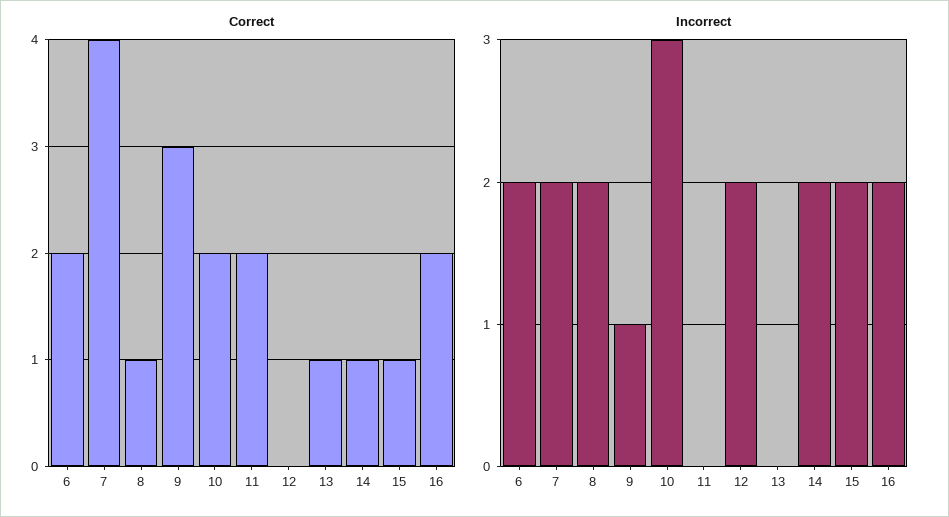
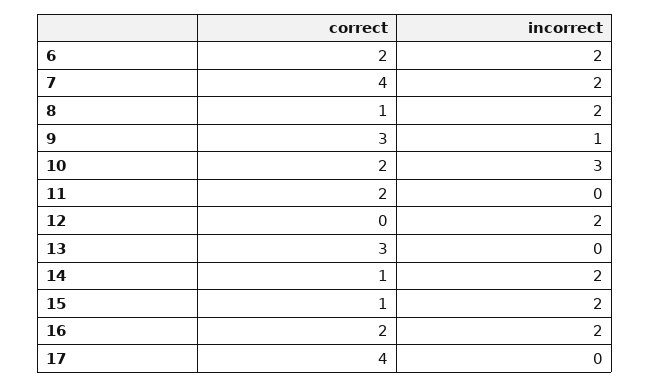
  {
    "Correct": {
      "6": 2,
      "7": 4,
      "8": 1,
      "9": 3,
      "10": 2,
      "11": 2,
      "12": 0,
-     "13": 1,
+     "13": 3,
      "14": 1,
      "15": 1,
-     "16": 2
+     "16": 2,
+     "17": 4
    },
    "Incorrect": {
      "6": 2,
      "7": 2,
      "8": 2,
      "9": 1,
      "10": 3,
      "11": 0,
      "12": 2,
      "13": 0,
      "14": 2,
      "15": 2,
-     "16": 2
+     "16": 2,
+     "17": 0
    }
  }

